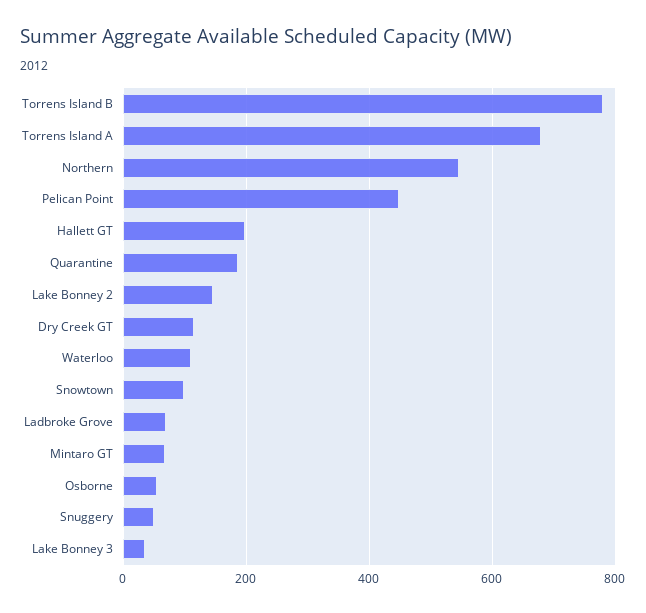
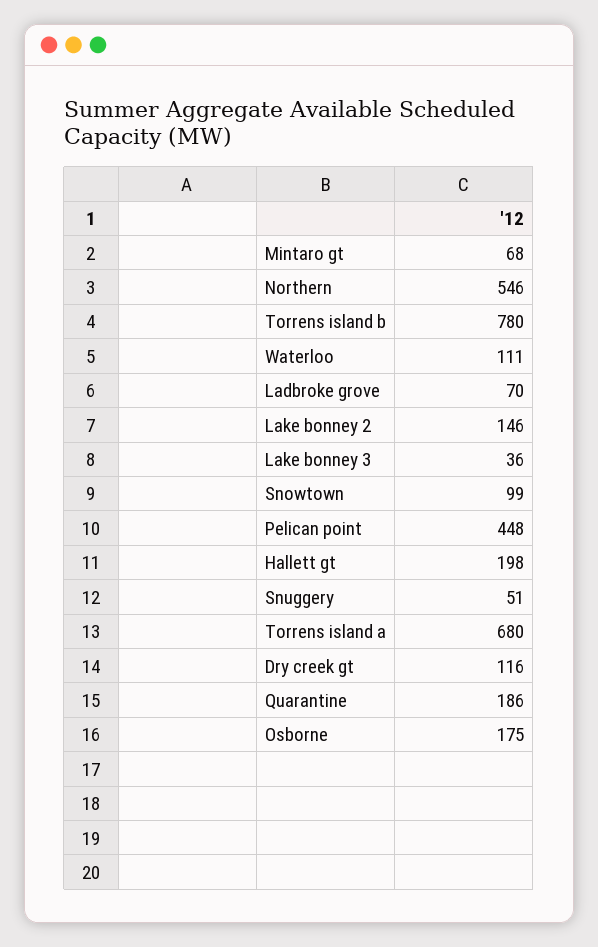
  {
    "Torrens Island B": 780,
    "Torrens Island A": 680,
    "Northern": 546,
    "Pelican Point": 448,
    "Hallett GT": 198,
    "Quarantine": 186,
    "Lake Bonney 2": 146,
    "Dry Creek GT": 116,
    "Waterloo": 111,
    "Snowtown": 99,
    "Ladbroke Grove": 70,
    "Mintaro GT": 68,
-   "Osborne": 60,
+   "Osborne": 175,
    "Snuggery": 51,
    "Lake Bonney 3": 36
  }

